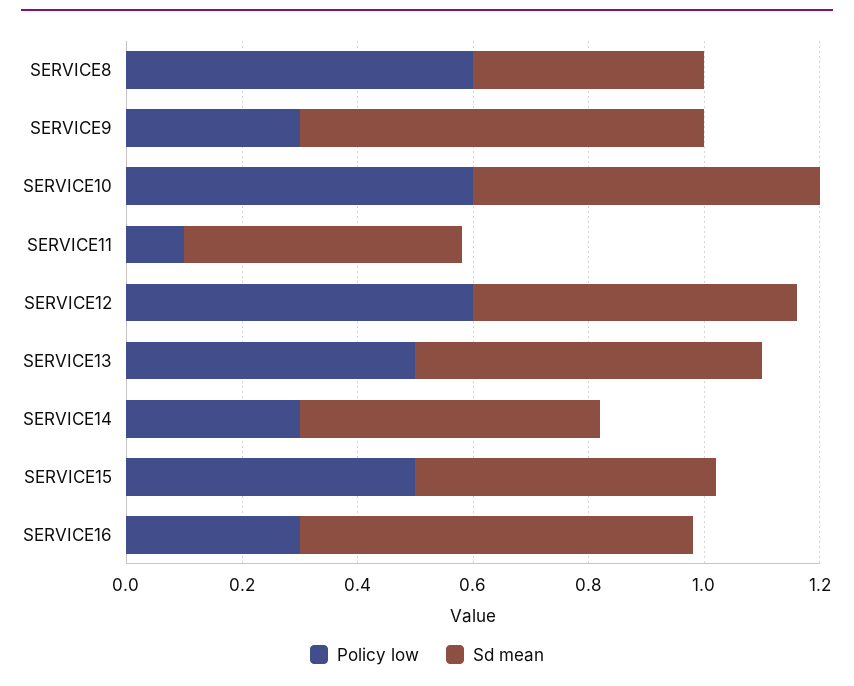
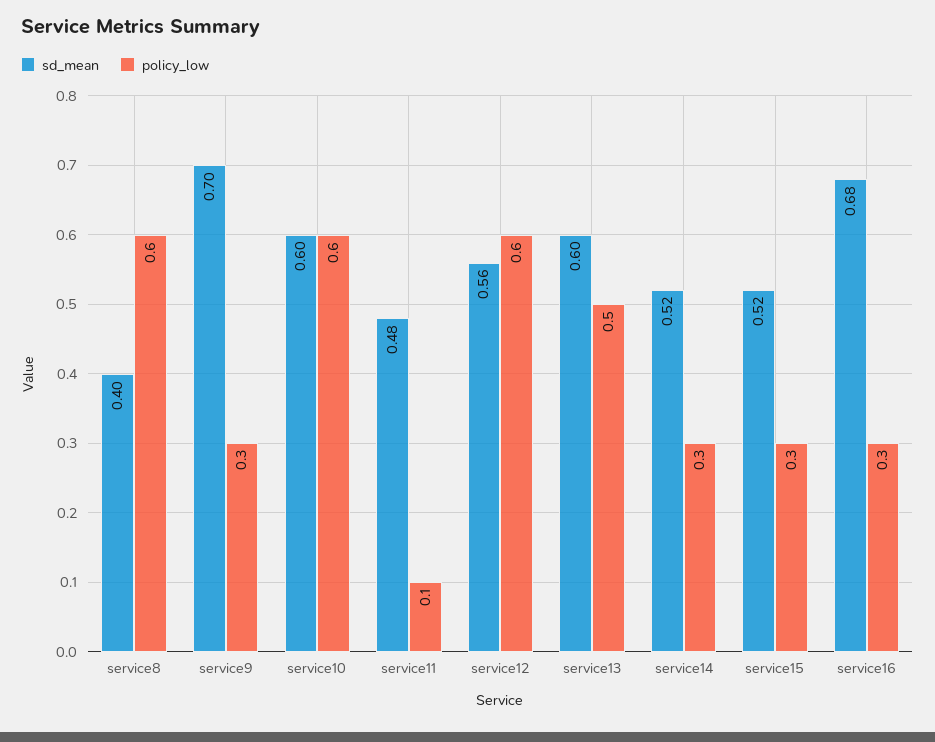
  {
    "Policy low": {
      "SERVICE8": 0.6,
      "SERVICE9": 0.3,
      "SERVICE10": 0.6,
      "SERVICE11": 0.1,
      "SERVICE12": 0.6,
      "SERVICE13": 0.5,
      "SERVICE14": 0.3,
-     "SERVICE15": 0.5,
+     "SERVICE15": 0.3,
      "SERVICE16": 0.3
    },
    "Sd mean": {
      "SERVICE8": 0.4,
      "SERVICE9": 0.7,
      "SERVICE10": 0.6,
      "SERVICE11": 0.48,
      "SERVICE12": 0.56,
      "SERVICE13": 0.6,
      "SERVICE14": 0.52,
      "SERVICE15": 0.52,
      "SERVICE16": 0.68
    }
  }

